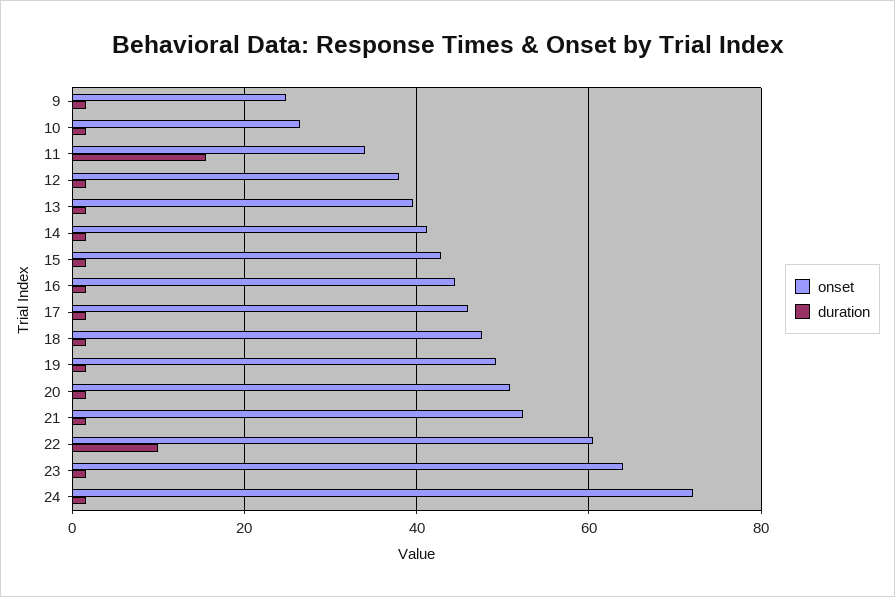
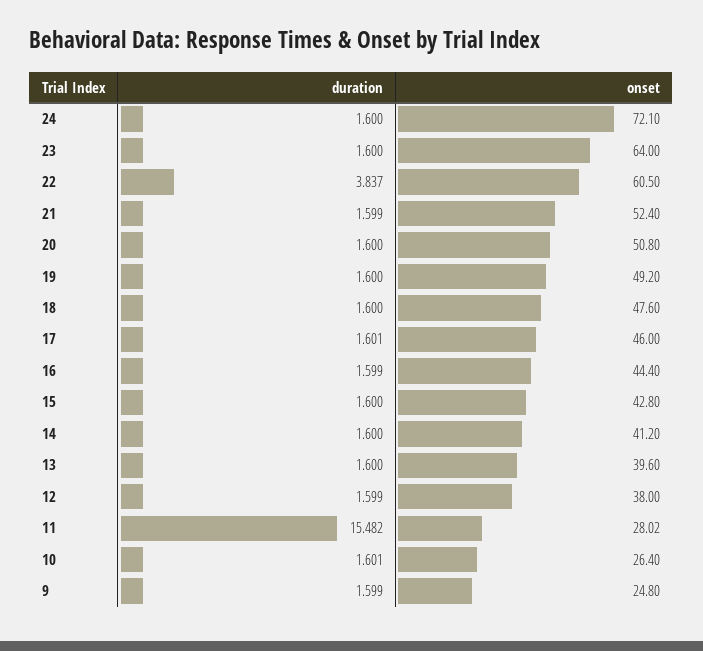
  {
    "onset": {
      "9": 24.8,
      "10": 26.4,
-     "11": 34,
+     "11": 28.02,
      "12": 38,
      "13": 39.6,
      "14": 41.2,
      "15": 42.8,
      "16": 44.4,
      "17": 46,
      "18": 47.6,
      "19": 49.2,
      "20": 50.8,
      "21": 52.4,
      "22": 60.5,
      "23": 64,
      "24": 72.1
    },
    "duration": {
      "9": 1.599,
      "10": 1.601,
      "11": 15.482,
      "12": 1.599,
      "13": 1.6,
      "14": 1.6,
      "15": 1.6,
      "16": 1.599,
      "17": 1.601,
      "18": 1.6,
      "19": 1.6,
      "20": 1.6,
      "21": 1.599,
-     "22": 10,
+     "22": 3.837,
      "23": 1.6,
      "24": 1.6
    }
  }

